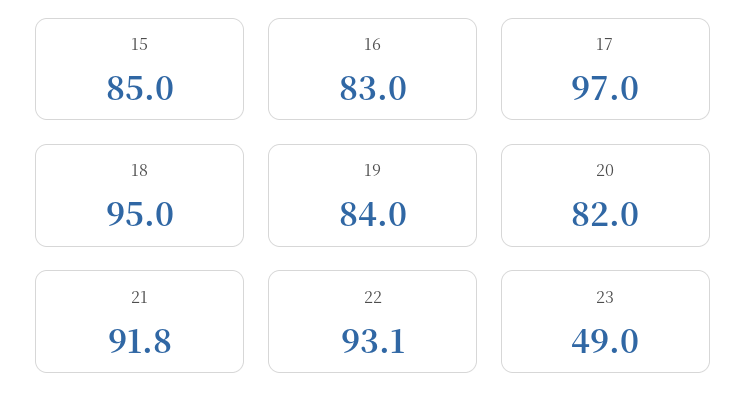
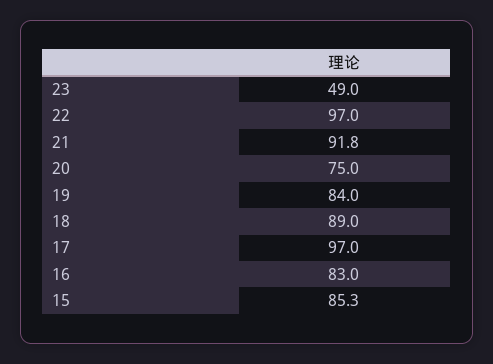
  {
-   "15": 85,
+   "15": 85.3,
    "16": 83,
    "17": 97,
-   "18": 95,
+   "18": 89,
    "19": 84,
-   "20": 82,
+   "20": 75,
    "21": 91.8,
-   "22": 93.1,
+   "22": 97,
    "23": 49
  }

